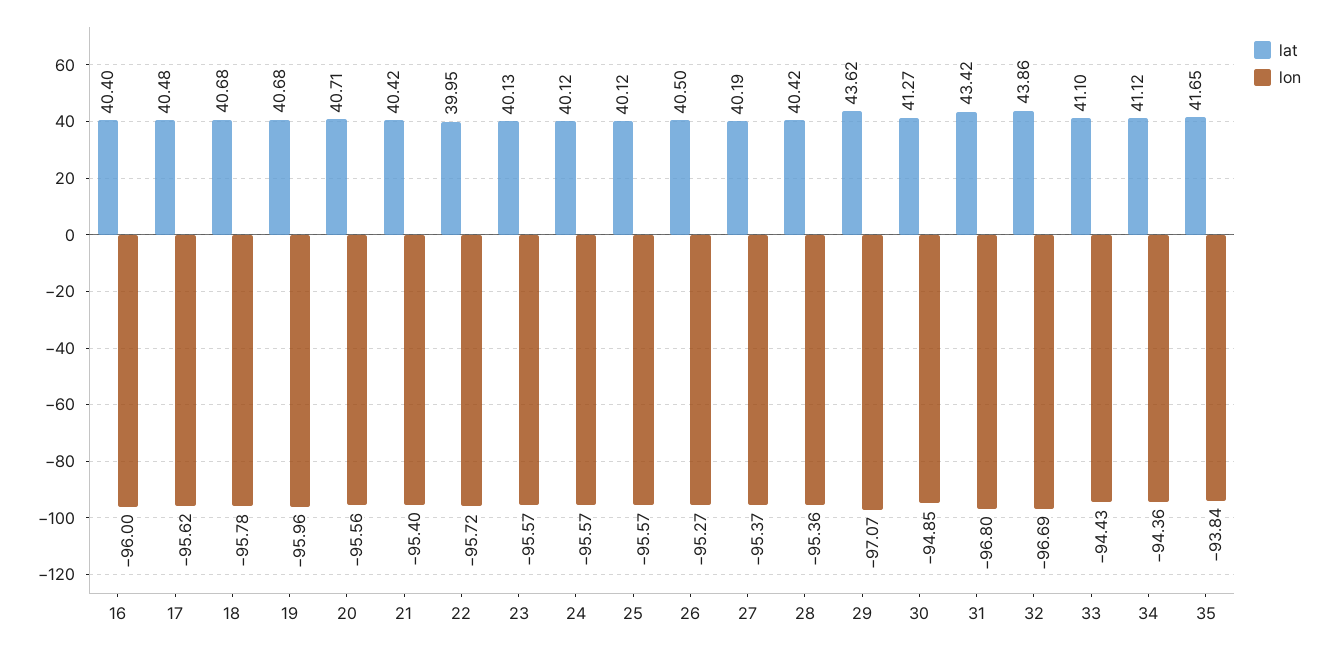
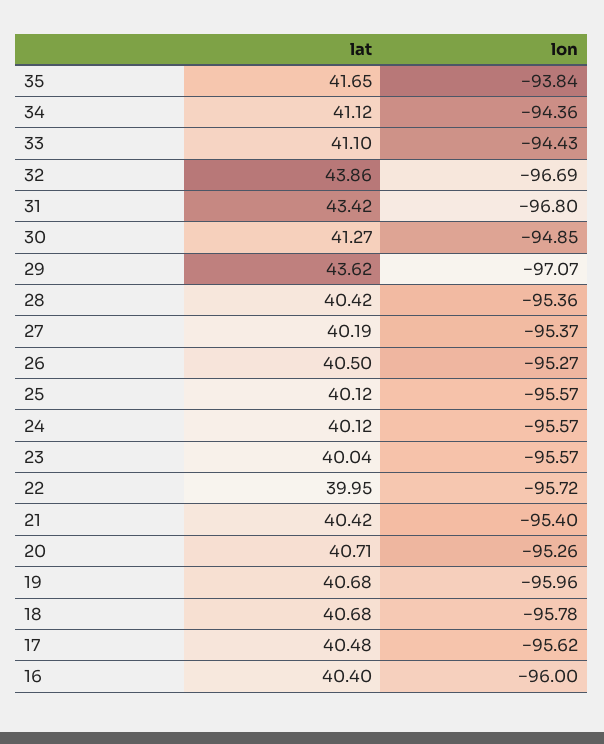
  {
    "lat": {
      "16": 40.4,
      "17": 40.48,
      "18": 40.68,
      "19": 40.68,
      "20": 40.71,
      "21": 40.42,
      "22": 39.95,
-     "23": 40.13,
+     "23": 40.04,
      "24": 40.12,
      "25": 40.12,
      "26": 40.5,
      "27": 40.19,
      "28": 40.42,
      "29": 43.62,
      "30": 41.27,
      "31": 43.42,
      "32": 43.86,
      "33": 41.1,
      "34": 41.12,
      "35": 41.65
    },
    "lon": {
      "16": -96,
      "17": -95.62,
      "18": -95.78,
      "19": -95.96,
-     "20": -95.56,
+     "20": -95.26,
      "21": -95.4,
      "22": -95.72,
      "23": -95.57,
      "24": -95.57,
      "25": -95.57,
      "26": -95.27,
      "27": -95.37,
      "28": -95.36,
      "29": -97.07,
      "30": -94.85,
      "31": -96.8,
      "32": -96.69,
      "33": -94.43,
      "34": -94.36,
      "35": -93.84
    }
  }

